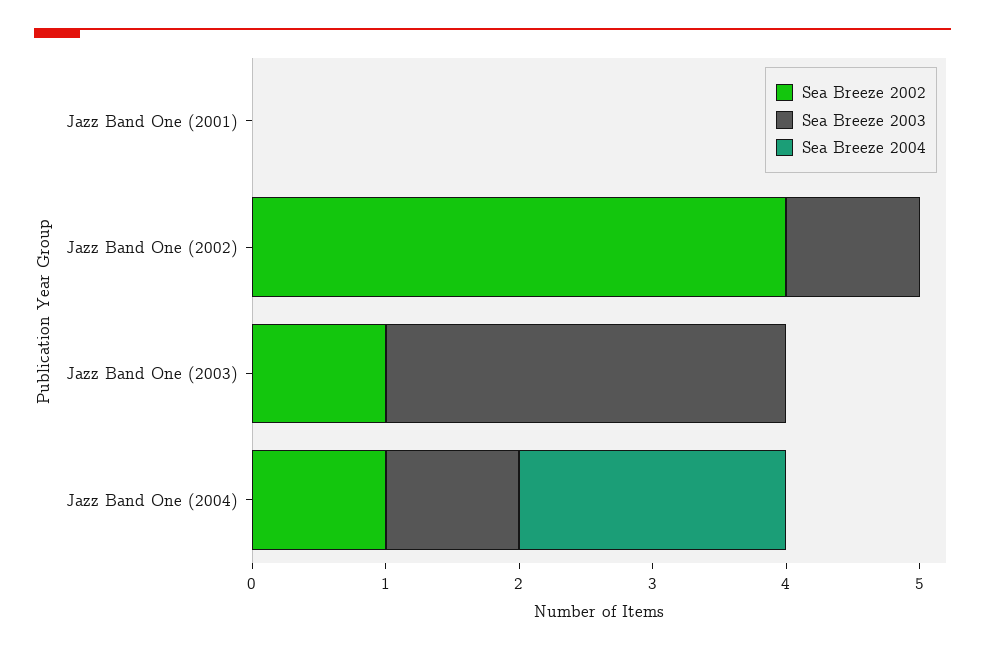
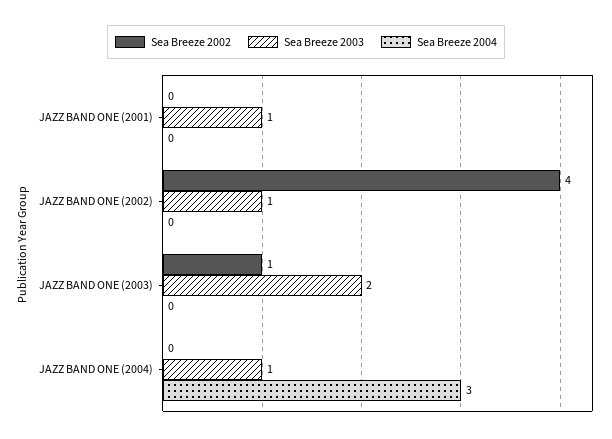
  {
    "Sea Breeze 2002": {
      "Jazz Band One (2001)": 0,
      "Jazz Band One (2002)": 4,
      "Jazz Band One (2003)": 1,
-     "Jazz Band One (2004)": 1
+     "Jazz Band One (2004)": 0
    },
    "Sea Breeze 2003": {
-     "Jazz Band One (2001)": 0,
+     "Jazz Band One (2001)": 1,
      "Jazz Band One (2002)": 1,
-     "Jazz Band One (2003)": 3,
+     "Jazz Band One (2003)": 2,
      "Jazz Band One (2004)": 1
    },
    "Sea Breeze 2004": {
      "Jazz Band One (2001)": 0,
      "Jazz Band One (2002)": 0,
      "Jazz Band One (2003)": 0,
-     "Jazz Band One (2004)": 2
+     "Jazz Band One (2004)": 3
    }
  }

